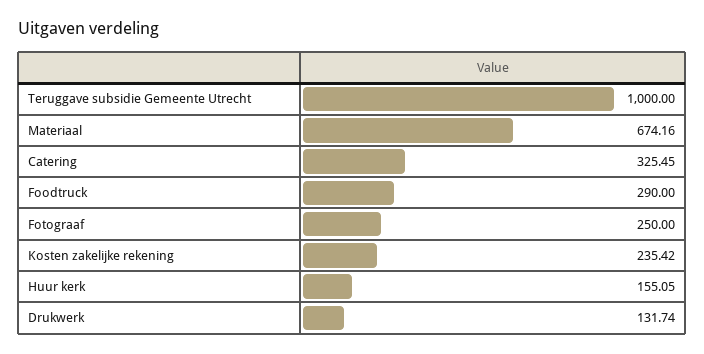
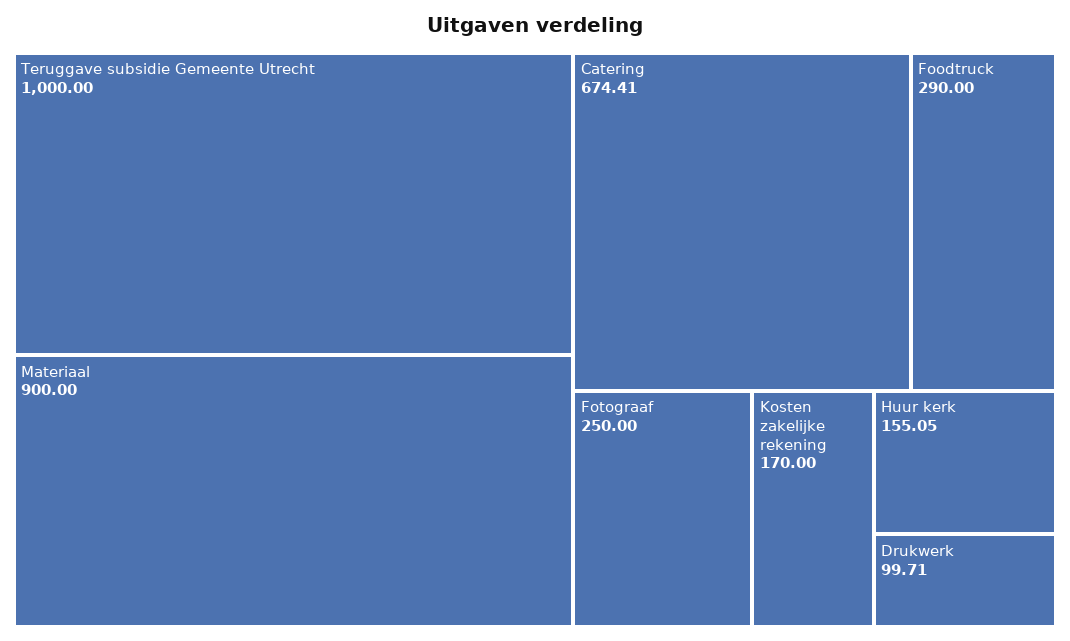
  {
    "Teruggave subsidie Gemeente Utrecht": 1000,
-   "Materiaal": 674.16,
+   "Materiaal": 900,
-   "Catering": 325.45,
+   "Catering": 674.41,
    "Foodtruck": 290,
    "Fotograaf": 250,
-   "Kosten zakelijke rekening": 235.42,
+   "Kosten zakelijke rekening": 170,
    "Huur kerk": 155.05,
-   "Drukwerk": 131.74
+   "Drukwerk": 99.71
  }

